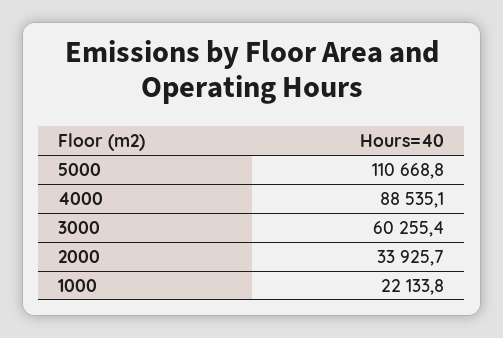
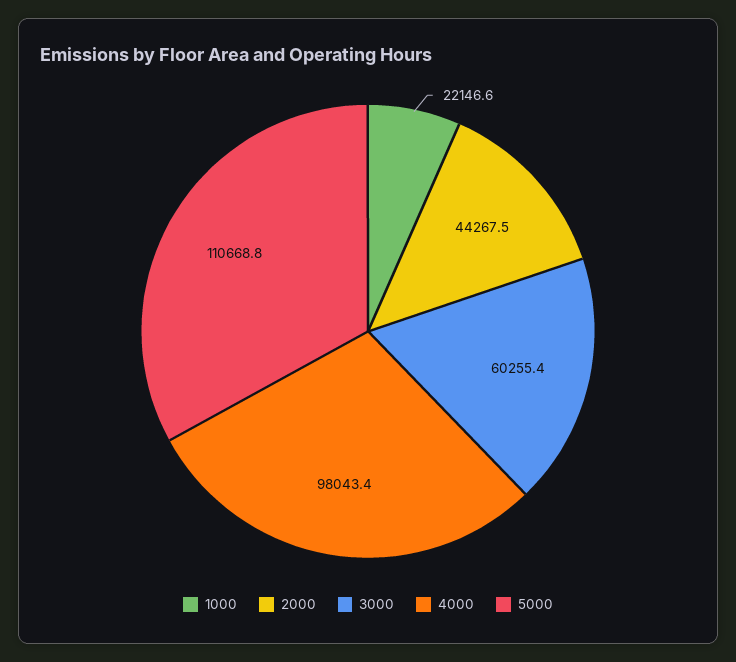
  {
    "5000": 110668.8,
-   "4000": 88535.1,
+   "4000": 98043.4,
    "3000": 60255.4,
-   "2000": 33925.7,
+   "2000": 44267.5,
-   "1000": 22133.8
+   "1000": 22146.6
  }

